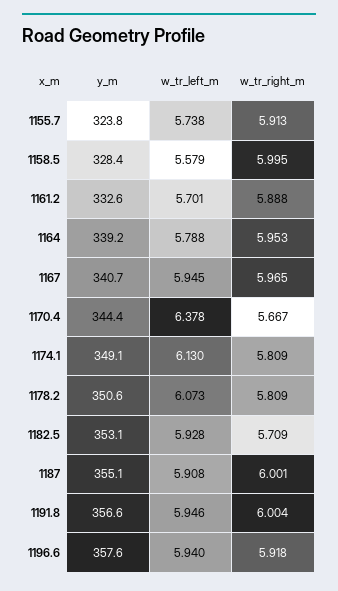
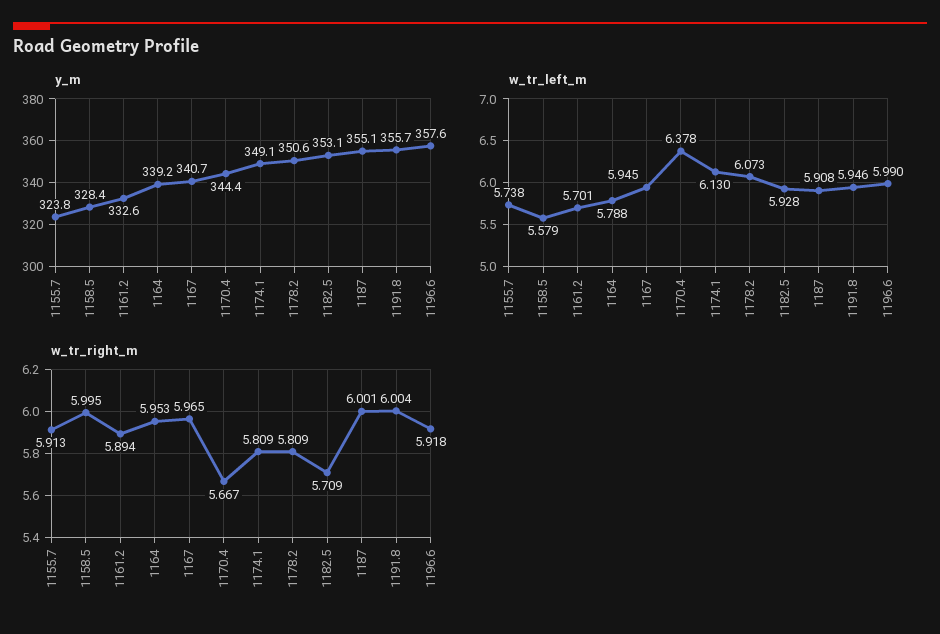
  {
    "y_m": {
      "1155.7": 323.8,
      "1158.5": 328.4,
      "1161.2": 332.6,
      "1164": 339.2,
      "1167": 340.7,
      "1170.4": 344.4,
      "1174.1": 349.1,
      "1178.2": 350.6,
      "1182.5": 353.1,
      "1187": 355.1,
-     "1191.8": 356.6,
+     "1191.8": 355.7,
      "1196.6": 357.6
    },
    "w_tr_left_m": {
      "1155.7": 5.738,
      "1158.5": 5.579,
      "1161.2": 5.701,
      "1164": 5.788,
      "1167": 5.945,
      "1170.4": 6.378,
      "1174.1": 6.13,
      "1178.2": 6.073,
      "1182.5": 5.928,
      "1187": 5.908,
      "1191.8": 5.946,
-     "1196.6": 5.94
+     "1196.6": 5.99
    },
    "w_tr_right_m": {
      "1155.7": 5.913,
      "1158.5": 5.995,
-     "1161.2": 5.888,
+     "1161.2": 5.894,
      "1164": 5.953,
      "1167": 5.965,
      "1170.4": 5.667,
      "1174.1": 5.809,
      "1178.2": 5.809,
      "1182.5": 5.709,
      "1187": 6.001,
      "1191.8": 6.004,
      "1196.6": 5.918
    }
  }

